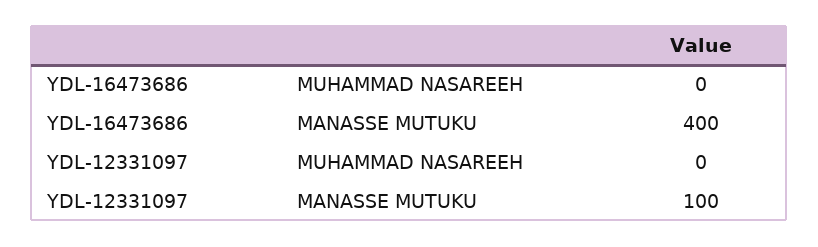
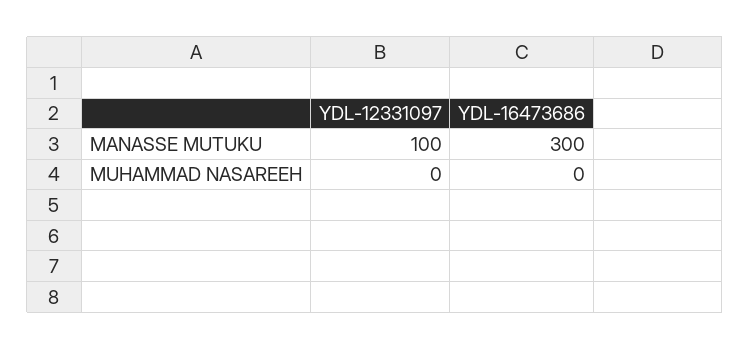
  {
    "YDL-16473686": {
      "MUHAMMAD NASAREEH": 0,
-     "MANASSE MUTUKU": 400
+     "MANASSE MUTUKU": 300
    },
    "YDL-12331097": {
      "MUHAMMAD NASAREEH": 0,
      "MANASSE MUTUKU": 100
    }
  }

